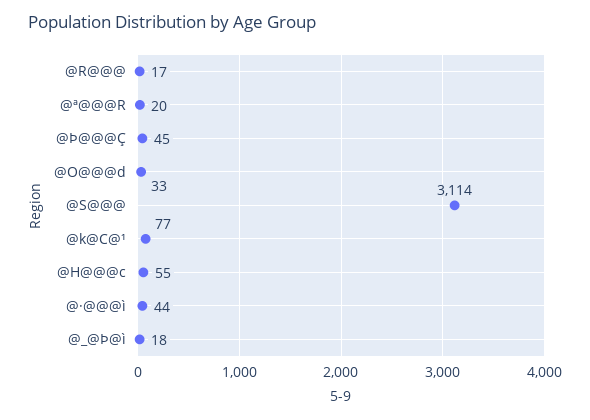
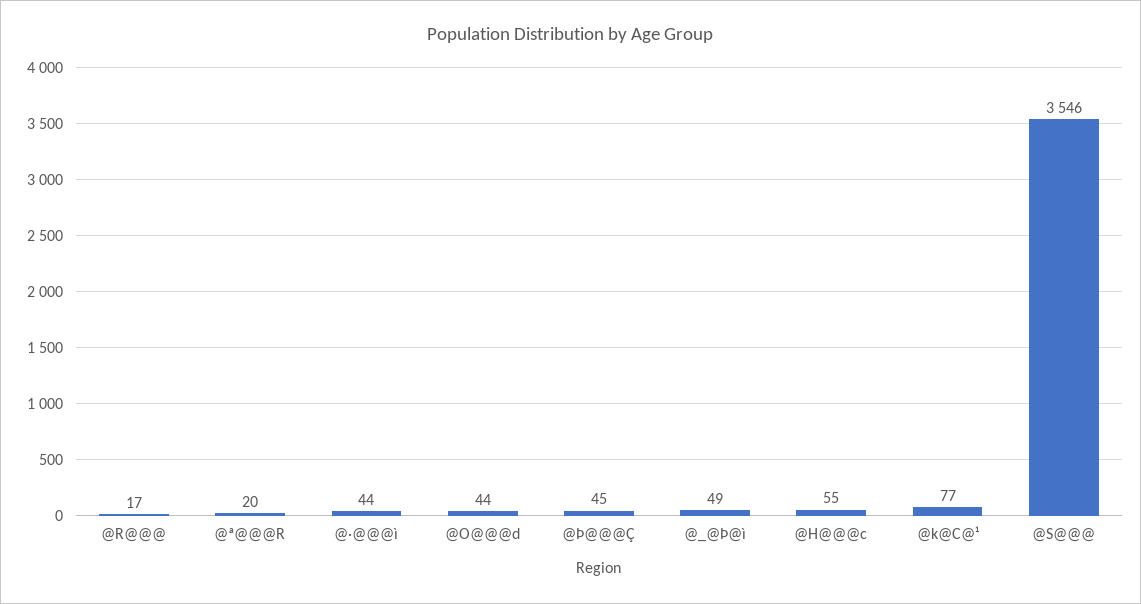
  {
    "@R@@@": 17,
    "@ª@@@R": 20,
    "@Þ@@@Ç": 45,
-   "@O@@@d": 33,
+   "@O@@@d": 44,
-   "@S@@@": 3114,
+   "@S@@@": 3546,
    "@k@C@¹": 77,
    "@H@@@c": 55,
    "@·@@@ì": 44,
-   "@_@Þ@ì": 18
+   "@_@Þ@ì": 49
  }

